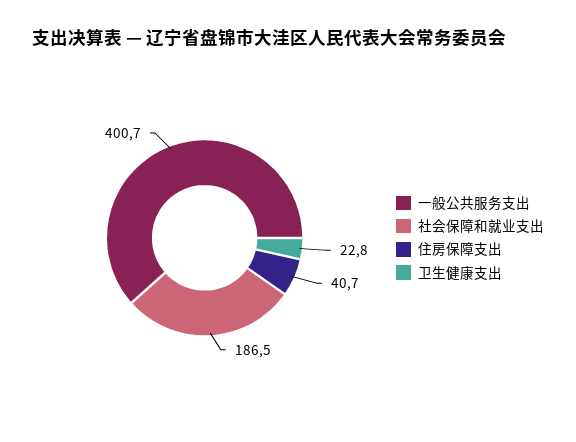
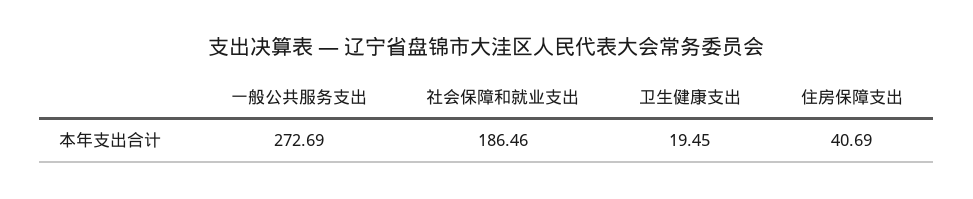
  {
-   "一般公共服务支出": 400.7,
+   "一般公共服务支出": 272.69,
    "社会保障和就业支出": 186.46,
    "住房保障支出": 40.69,
-   "卫生健康支出": 22.8
+   "卫生健康支出": 19.45
  }

